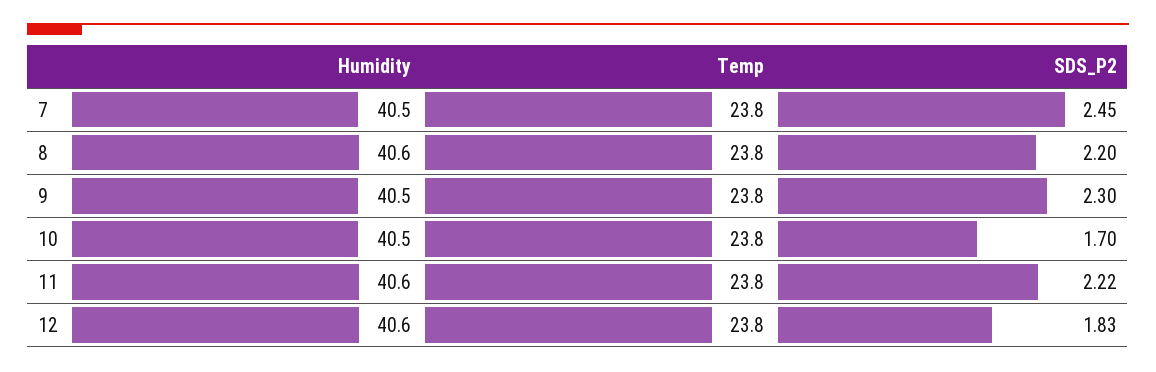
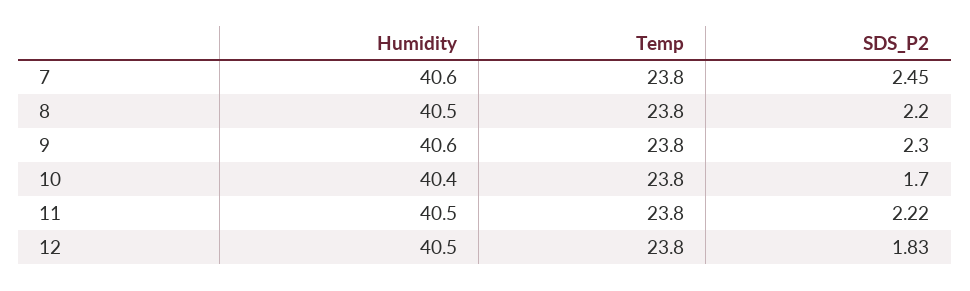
  {
    "Humidity": {
-     "7": 40.5,
+     "7": 40.6,
-     "8": 40.6,
+     "8": 40.5,
-     "9": 40.5,
+     "9": 40.6,
-     "10": 40.5,
+     "10": 40.4,
-     "11": 40.6,
+     "11": 40.5,
-     "12": 40.6
+     "12": 40.5
    },
    "Temp": {
      "7": 23.8,
      "8": 23.8,
      "9": 23.8,
      "10": 23.8,
      "11": 23.8,
      "12": 23.8
    },
    "SDS_P2": {
      "7": 2.45,
      "8": 2.2,
      "9": 2.3,
      "10": 1.7,
      "11": 2.22,
      "12": 1.83
    }
  }

